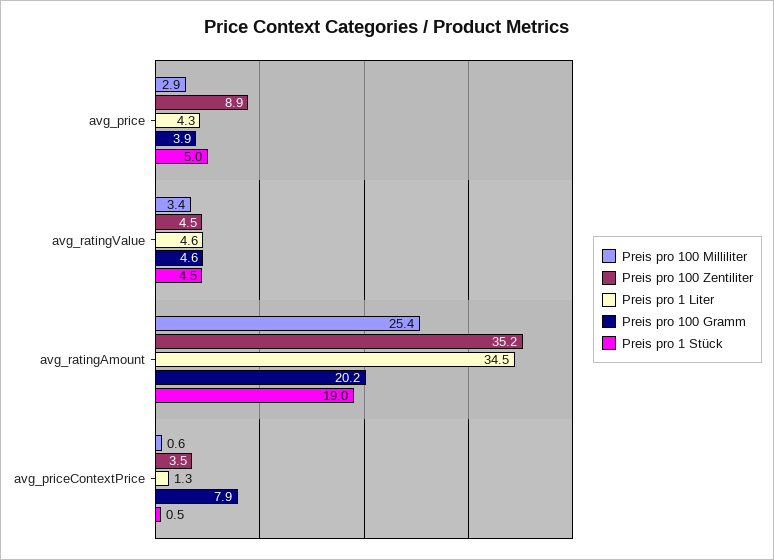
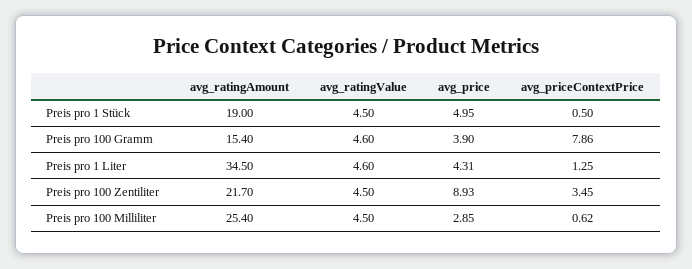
  {
    "Preis pro 100 Milliliter": {
      "avg_price": 2.85,
-     "avg_ratingValue": 3.4,
+     "avg_ratingValue": 4.5,
      "avg_ratingAmount": 25.4,
      "avg_priceContextPrice": 0.62
    },
    "Preis pro 100 Zentiliter": {
      "avg_price": 8.93,
      "avg_ratingValue": 4.5,
-     "avg_ratingAmount": 35.2,
+     "avg_ratingAmount": 21.7,
      "avg_priceContextPrice": 3.45
    },
    "Preis pro 1 Liter": {
      "avg_price": 4.31,
      "avg_ratingValue": 4.6,
      "avg_ratingAmount": 34.5,
      "avg_priceContextPrice": 1.25
    },
    "Preis pro 100 Gramm": {
      "avg_price": 3.9,
      "avg_ratingValue": 4.6,
-     "avg_ratingAmount": 20.2,
+     "avg_ratingAmount": 15.4,
      "avg_priceContextPrice": 7.86
    },
    "Preis pro 1 Stück": {
      "avg_price": 4.95,
      "avg_ratingValue": 4.5,
      "avg_ratingAmount": 19,
      "avg_priceContextPrice": 0.5
    }
  }

